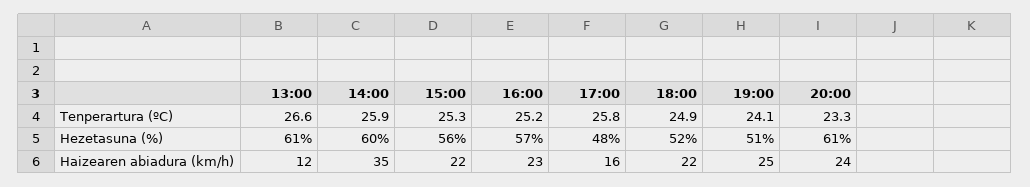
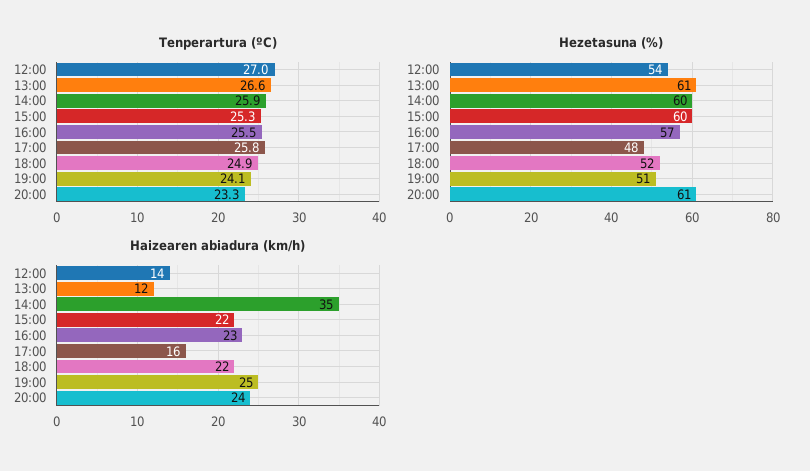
  {
    "Tenperartura (ºC)": {
      "13:00": 26.6,
      "14:00": 25.9,
      "15:00": 25.3,
-     "16:00": 25.2,
+     "16:00": 25.5,
      "17:00": 25.8,
      "18:00": 24.9,
      "19:00": 24.1,
-     "20:00": 23.3
+     "20:00": 23.3,
+     "12:00": 27
    },
    "Hezetasuna (%)": {
      "13:00": 61,
      "14:00": 60,
-     "15:00": 56,
+     "15:00": 60,
      "16:00": 57,
      "17:00": 48,
      "18:00": 52,
      "19:00": 51,
-     "20:00": 61
+     "20:00": 61,
+     "12:00": 54
    },
    "Haizearen abiadura (km/h)": {
      "13:00": 12,
      "14:00": 35,
      "15:00": 22,
      "16:00": 23,
      "17:00": 16,
      "18:00": 22,
      "19:00": 25,
-     "20:00": 24
+     "20:00": 24,
+     "12:00": 14
    }
  }

